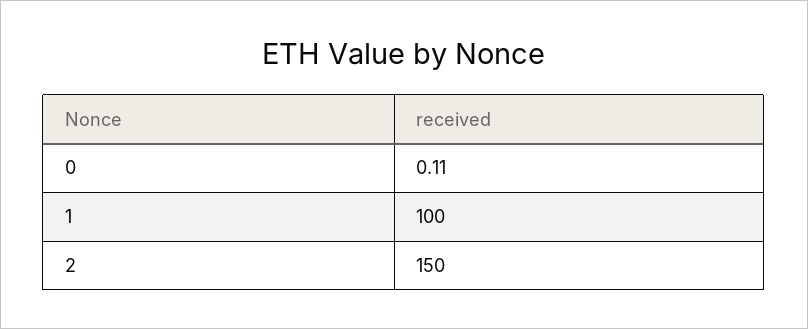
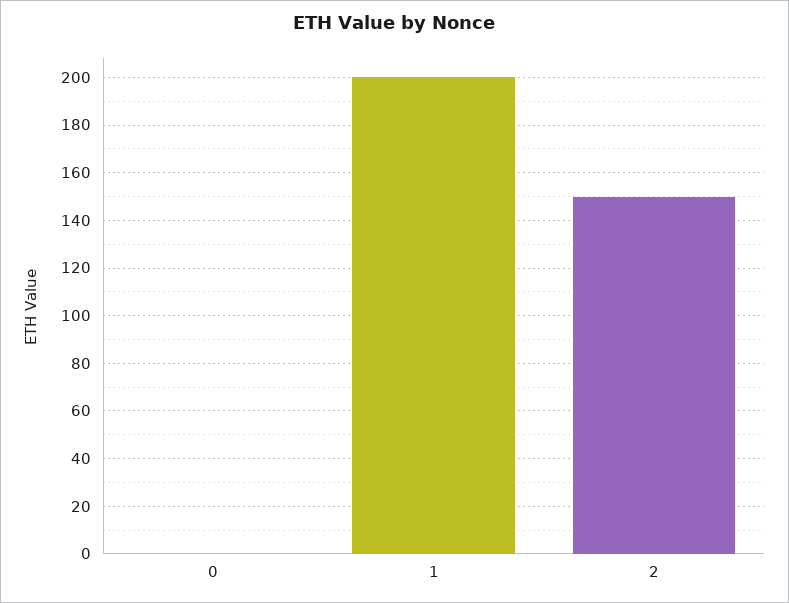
  {
    "0": 0.11,
-   "1": 100,
+   "1": 200,
    "2": 150
  }

